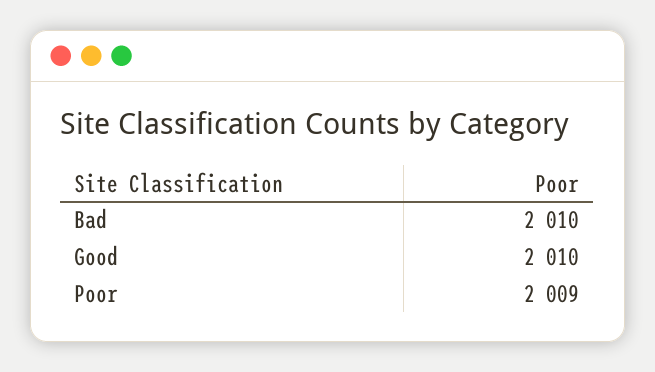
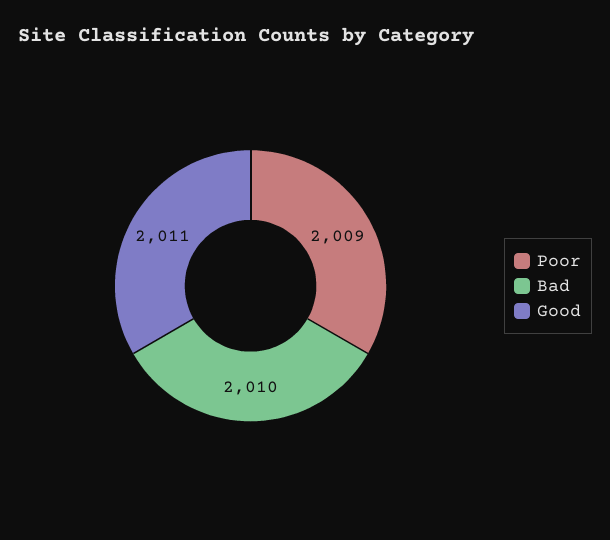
  {
    "Bad": 2010,
-   "Good": 2010,
+   "Good": 2011,
    "Poor": 2009
  }

